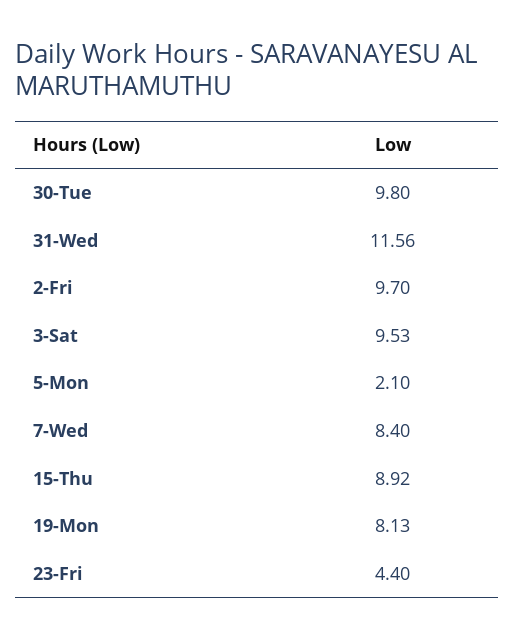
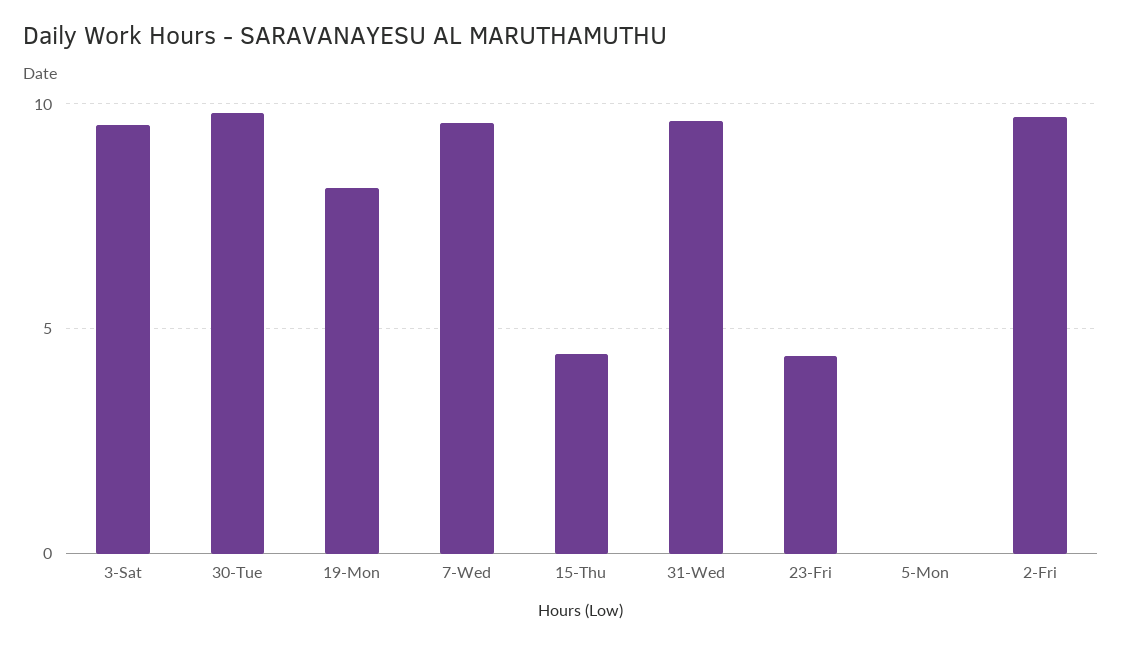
  {
    "30-Tue": 9.8,
-   "31-Wed": 11.56,
+   "31-Wed": 9.5,
    "2-Fri": 9.7,
    "3-Sat": 9.53,
-   "5-Mon": 2.1,
+   "5-Mon": 0,
-   "7-Wed": 8.4,
+   "7-Wed": 9.5,
-   "15-Thu": 8.92,
+   "15-Thu": 4.5,
    "19-Mon": 8.13,
    "23-Fri": 4.4
  }

